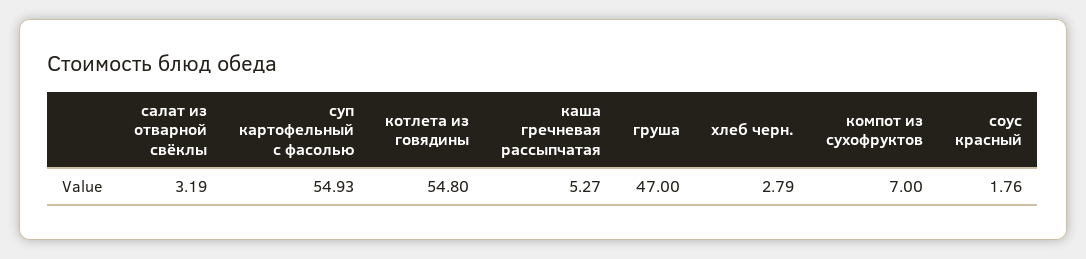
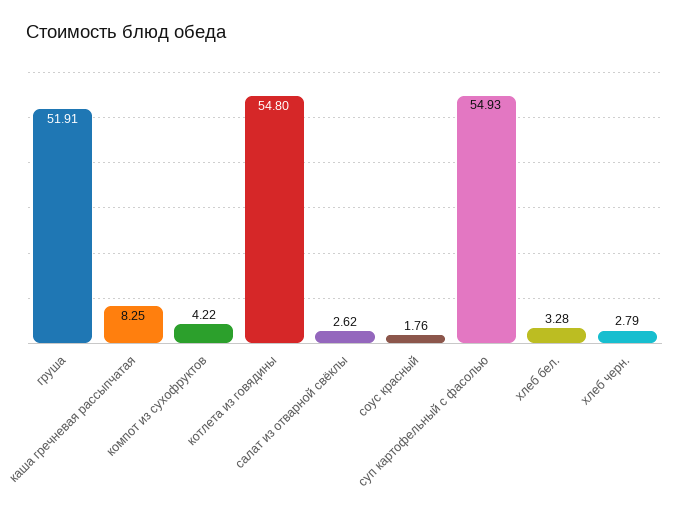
  {
-   "салат из отварной свёклы": 3.19,
+   "салат из отварной свёклы": 2.62,
    "суп картофельный с фасолью": 54.93,
    "котлета из говядины": 54.8,
-   "каша гречневая рассыпчатая": 5.27,
+   "каша гречневая рассыпчатая": 8.25,
-   "груша": 47,
+   "груша": 51.91,
    "хлеб черн.": 2.79,
-   "компот из сухофруктов": 7,
+   "компот из сухофруктов": 4.22,
-   "соус красный": 1.76
+   "соус красный": 1.76,
+   "хлеб бел.": 3.28
  }

